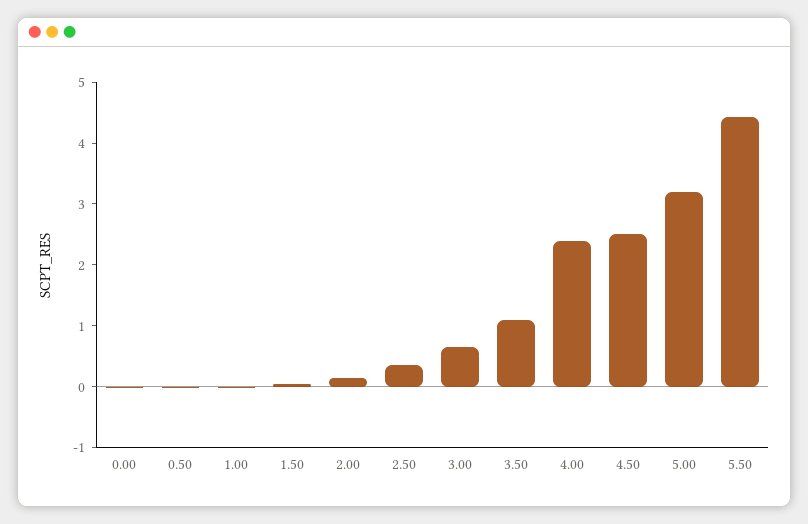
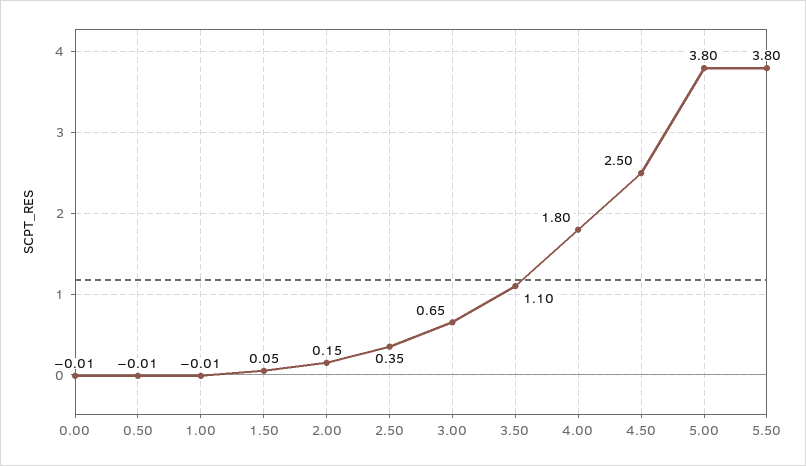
  {
    "0.00": -0.01,
    "0.50": -0.01,
    "1.00": -0.01,
    "1.50": 0.05,
    "2.00": 0.15,
    "2.50": 0.35,
    "3.00": 0.65,
    "3.50": 1.1,
-   "4.00": 2.4,
+   "4.00": 1.8,
    "4.50": 2.5,
-   "5.00": 3.2,
+   "5.00": 3.8,
-   "5.50": 4.4
+   "5.50": 3.8
  }

